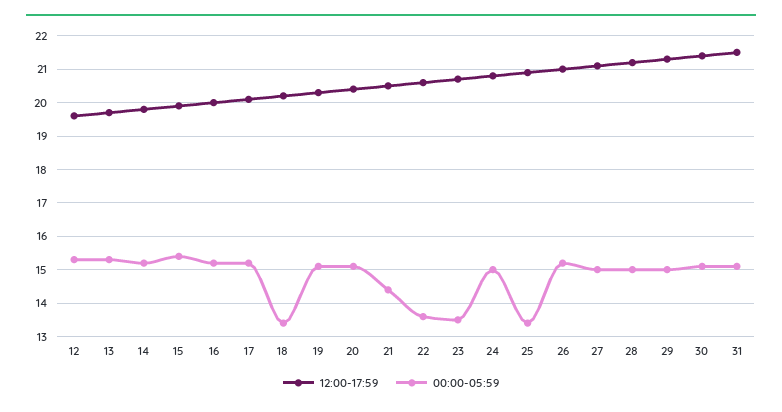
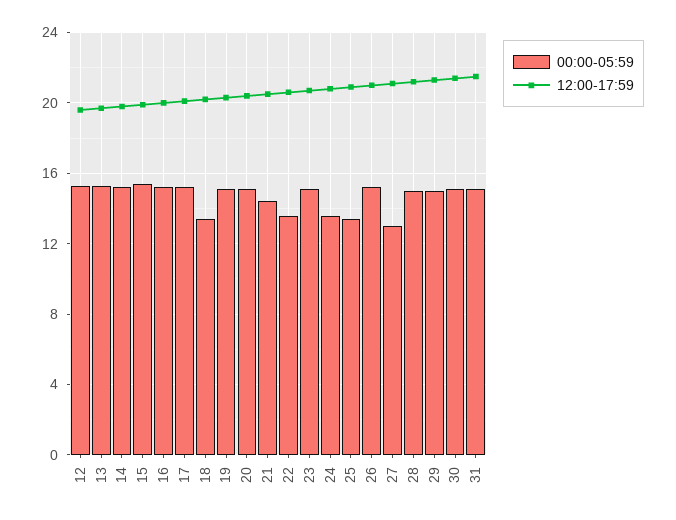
  {
    "12:00-17:59": {
      "12": 19.5,
      "13": 19.5,
      "14": 20,
      "15": 20,
      "16": 20,
      "17": 20,
      "18": 20,
      "19": 20.5,
      "20": 20.5,
      "21": 20.5,
      "22": 20.5,
      "23": 20.5,
      "24": 21,
      "25": 21,
      "26": 21,
      "27": 21,
      "28": 21,
      "29": 21.5,
      "30": 21.5,
      "31": 21.5
    },
    "00:00-05:59": {
      "12": 15.5,
      "13": 15.5,
      "14": 15,
      "15": 15.5,
      "16": 15,
      "17": 15,
      "18": 13.5,
      "19": 15,
      "20": 15,
      "21": 14.5,
      "22": 13.5,
-     "23": 13.5,
+     "23": 15,
-     "24": 15,
+     "24": 13.5,
      "25": 13.5,
      "26": 15,
-     "27": 15,
+     "27": 13,
      "28": 15,
      "29": 15,
      "30": 15,
      "31": 15
    }
  }

